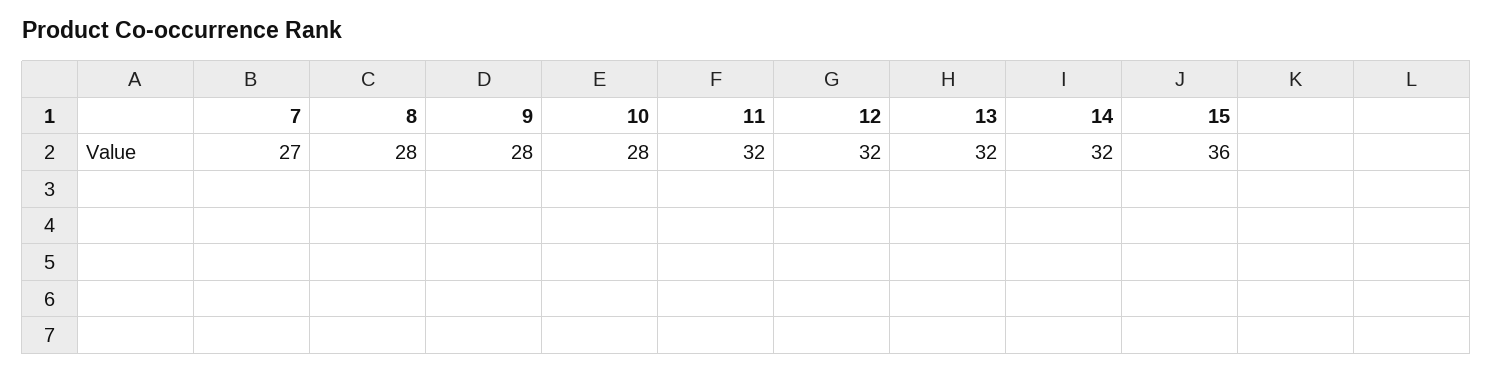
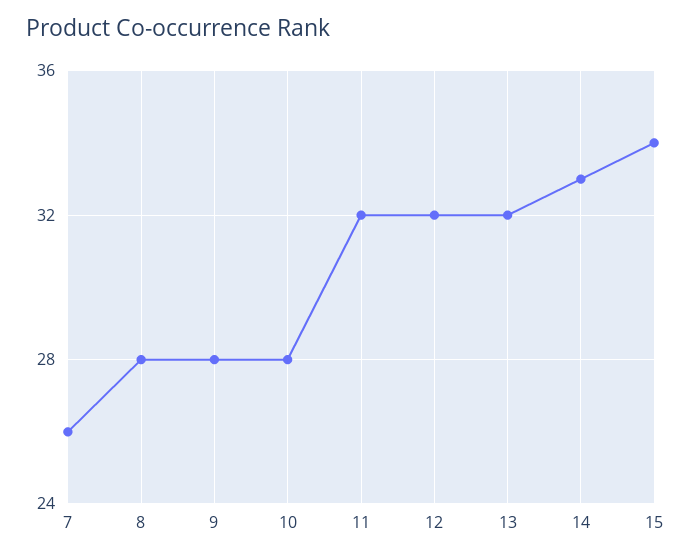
  {
-   "7": 27,
+   "7": 26,
    "8": 28,
    "9": 28,
    "10": 28,
    "11": 32,
    "12": 32,
    "13": 32,
-   "14": 32,
+   "14": 33,
-   "15": 36
+   "15": 34
  }

